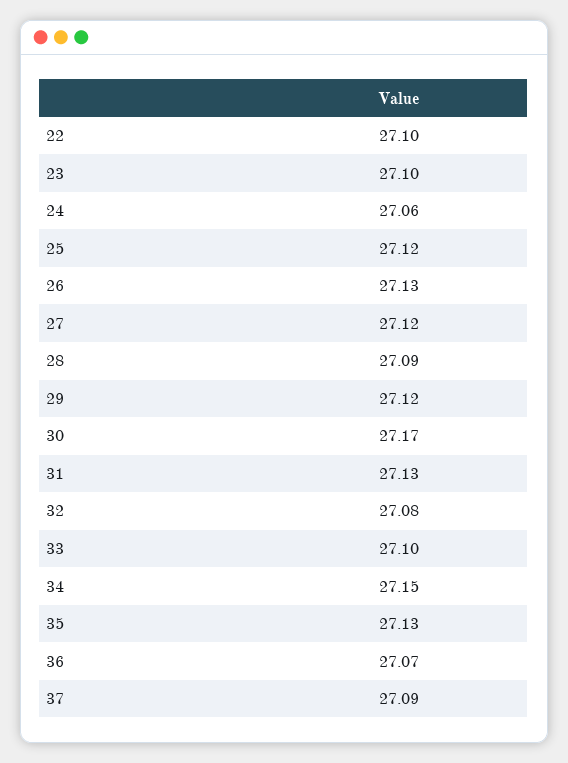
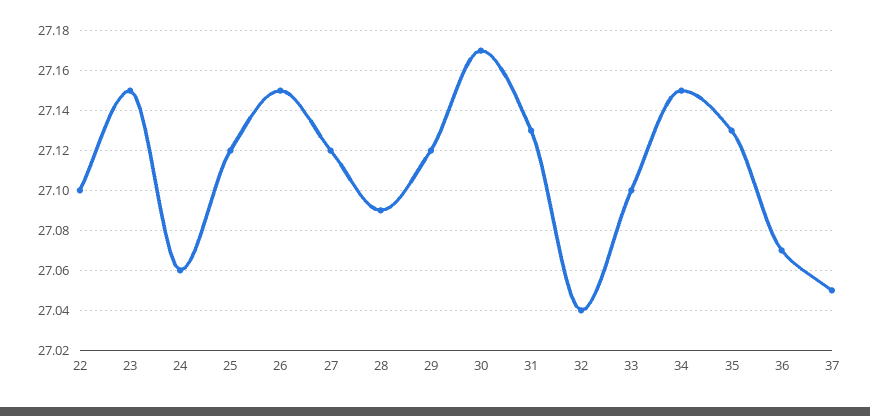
  {
    "22": 27.1,
-   "23": 27.1,
+   "23": 27.15,
    "24": 27.06,
    "25": 27.12,
-   "26": 27.13,
+   "26": 27.15,
    "27": 27.12,
    "28": 27.09,
    "29": 27.12,
    "30": 27.17,
    "31": 27.13,
-   "32": 27.08,
+   "32": 27.04,
    "33": 27.1,
    "34": 27.15,
    "35": 27.13,
    "36": 27.07,
-   "37": 27.09
+   "37": 27.05
  }

